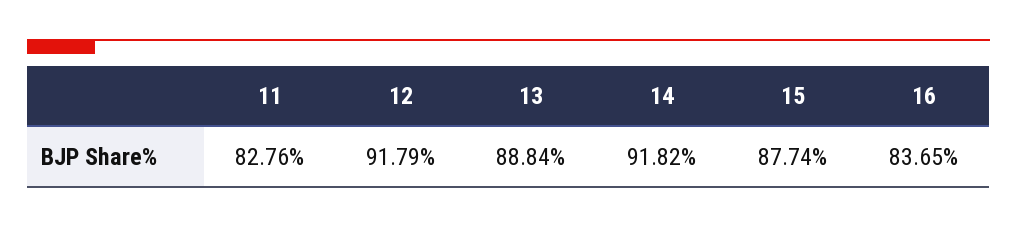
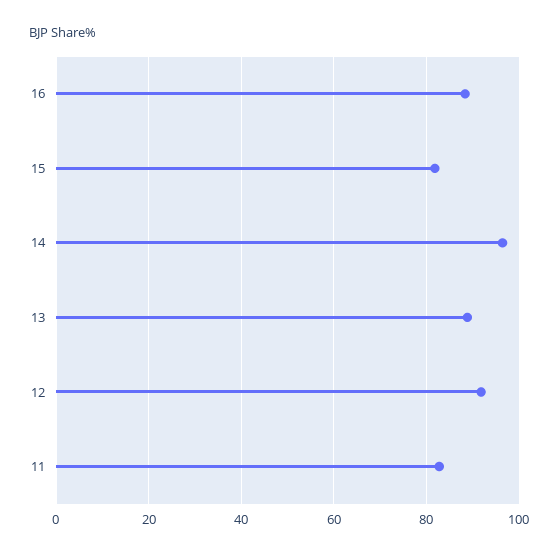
  {
    "11": 82.76,
    "12": 91.79,
    "13": 88.84,
-   "14": 91.82,
+   "14": 96,
-   "15": 87.74,
+   "15": 82,
-   "16": 83.65
+   "16": 88
  }

